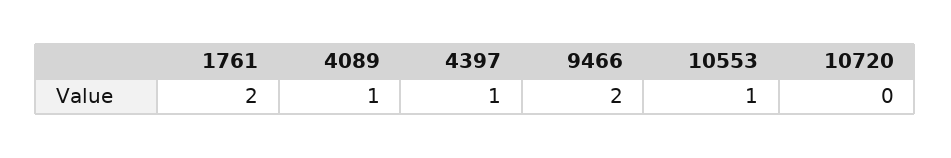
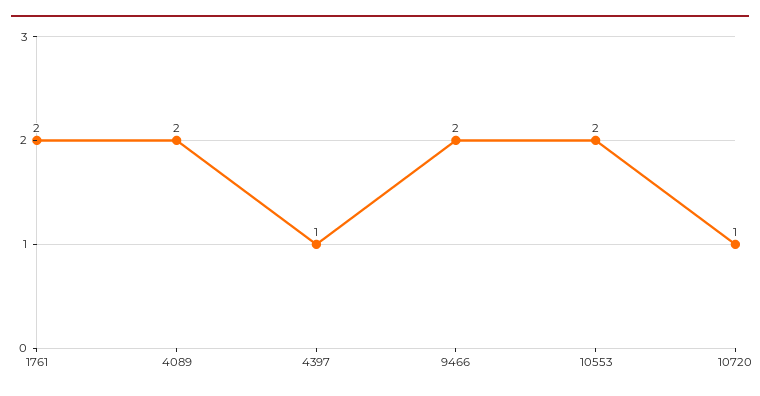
  {
    "1761": 2,
-   "4089": 1,
+   "4089": 2,
    "4397": 1,
    "9466": 2,
-   "10553": 1,
+   "10553": 2,
-   "10720": 0
+   "10720": 1
  }

